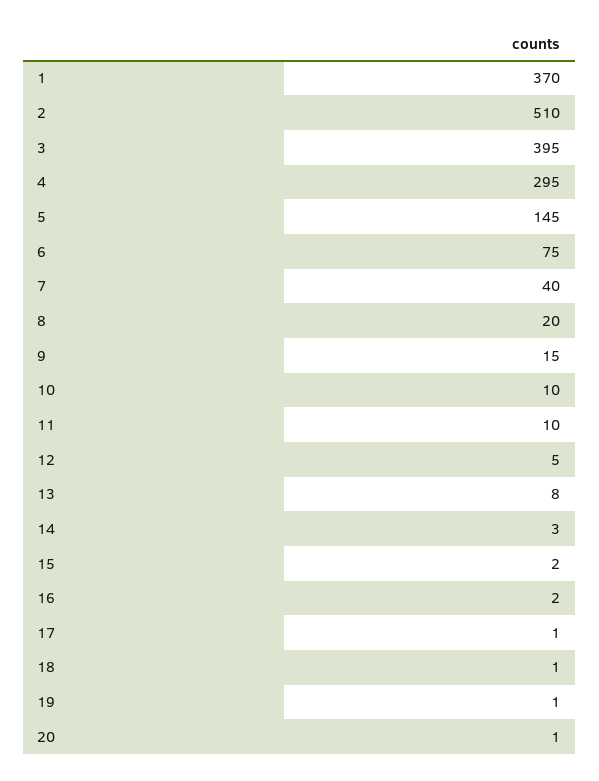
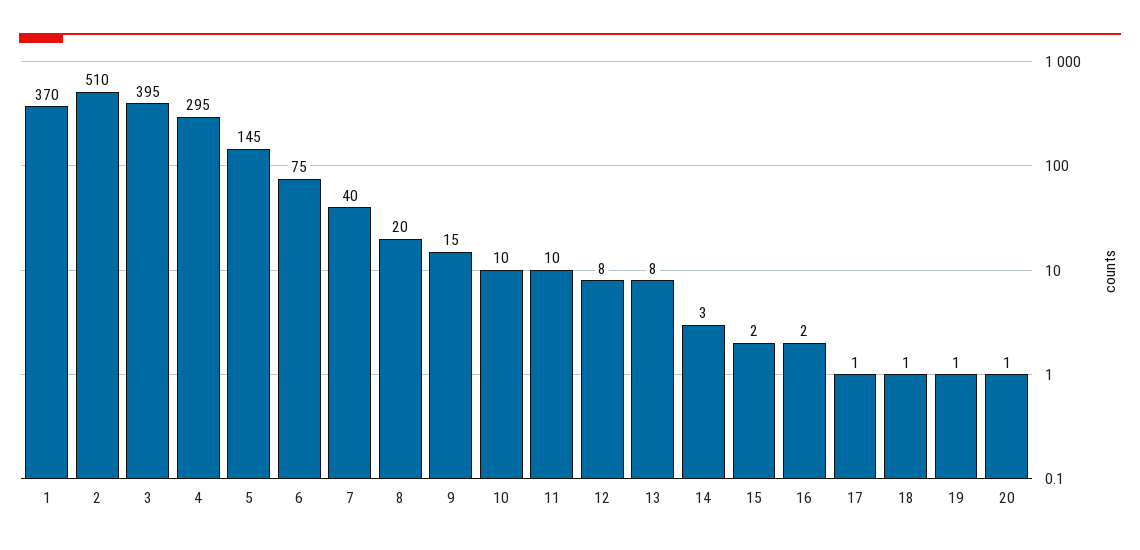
  {
    "1": 370,
    "2": 510,
    "3": 395,
    "4": 295,
    "5": 145,
    "6": 75,
    "7": 40,
    "8": 20,
    "9": 15,
    "10": 10,
    "11": 10,
-   "12": 5,
+   "12": 8,
    "13": 8,
    "14": 3,
    "15": 2,
    "16": 2,
    "17": 1,
    "18": 1,
    "19": 1,
    "20": 1
  }

